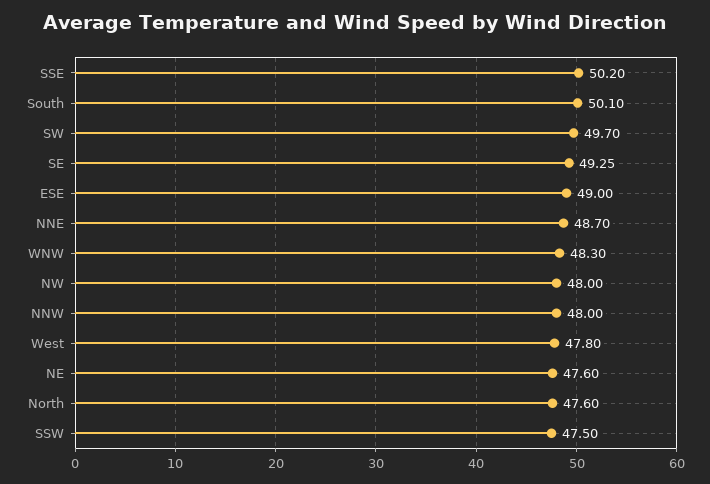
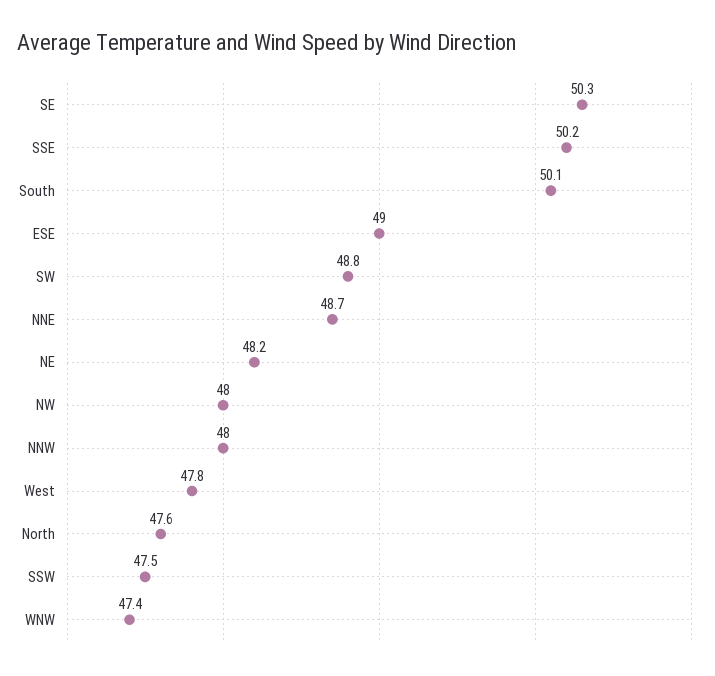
  {
    "SSE": 50.2,
    "South": 50.1,
-   "SW": 49.7,
+   "SW": 48.8,
-   "SE": 49.25,
+   "SE": 50.3,
    "ESE": 49,
    "NNE": 48.7,
-   "WNW": 48.3,
+   "WNW": 47.4,
    "NW": 48,
    "NNW": 48,
    "West": 47.8,
-   "NE": 47.6,
+   "NE": 48.2,
    "North": 47.6,
    "SSW": 47.5
  }

